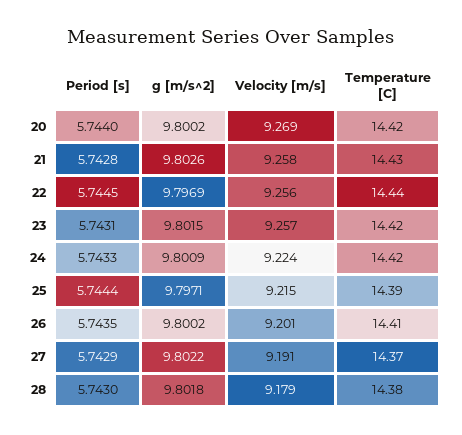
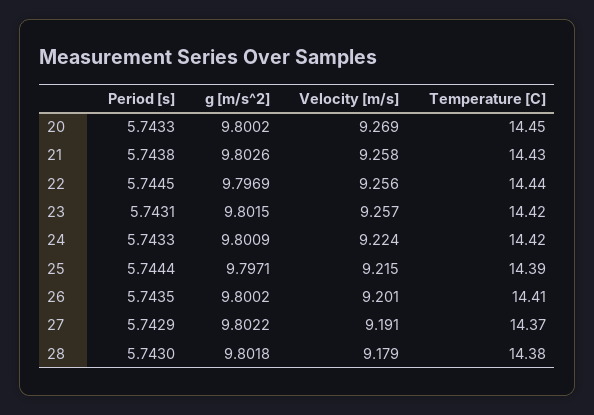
  {
    "Period [s]": {
-     "20": 5.744,
+     "20": 5.7433,
-     "21": 5.7428,
+     "21": 5.7438,
      "22": 5.7445,
      "23": 5.7431,
      "24": 5.7433,
      "25": 5.7444,
      "26": 5.7435,
      "27": 5.7429,
      "28": 5.743
    },
    "g [m/s^2]": {
      "20": 9.8002,
      "21": 9.8026,
      "22": 9.7969,
      "23": 9.8015,
      "24": 9.8009,
      "25": 9.7971,
      "26": 9.8002,
      "27": 9.8022,
      "28": 9.8018
    },
    "Velocity [m/s]": {
      "20": 9.269,
      "21": 9.258,
      "22": 9.256,
      "23": 9.257,
      "24": 9.224,
      "25": 9.215,
      "26": 9.201,
      "27": 9.191,
      "28": 9.179
    },
    "Temperature [C]": {
-     "20": 14.42,
+     "20": 14.45,
      "21": 14.43,
      "22": 14.44,
      "23": 14.42,
      "24": 14.42,
      "25": 14.39,
      "26": 14.41,
      "27": 14.37,
      "28": 14.38
    }
  }

